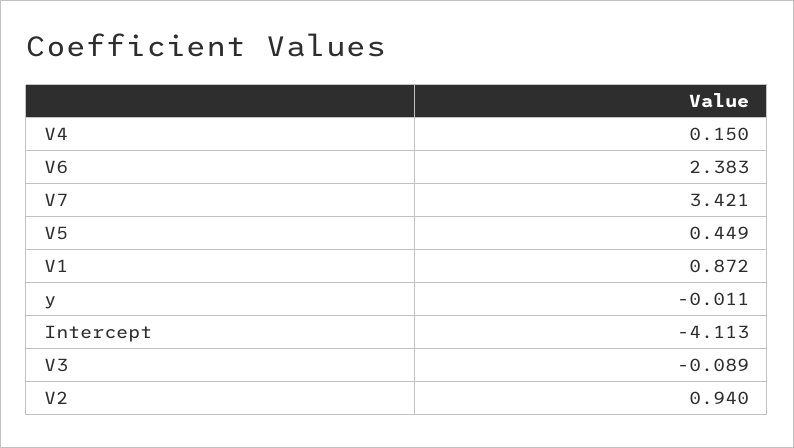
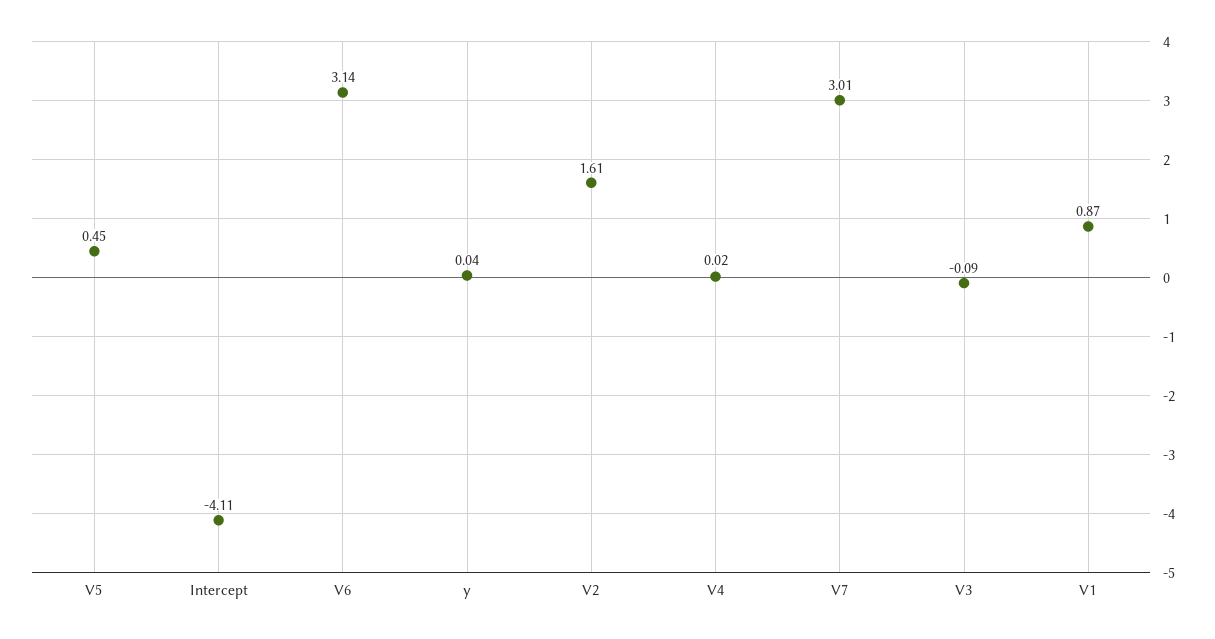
  {
-   "V4": 0.15,
+   "V4": 0.02,
-   "V6": 2.383,
+   "V6": 3.14,
-   "V7": 3.421,
+   "V7": 3.01,
    "V5": 0.449,
    "V1": 0.872,
-   "y": -0.011,
+   "y": 0.04,
    "Intercept": -4.113,
    "V3": -0.089,
-   "V2": 0.94
+   "V2": 1.61
  }

